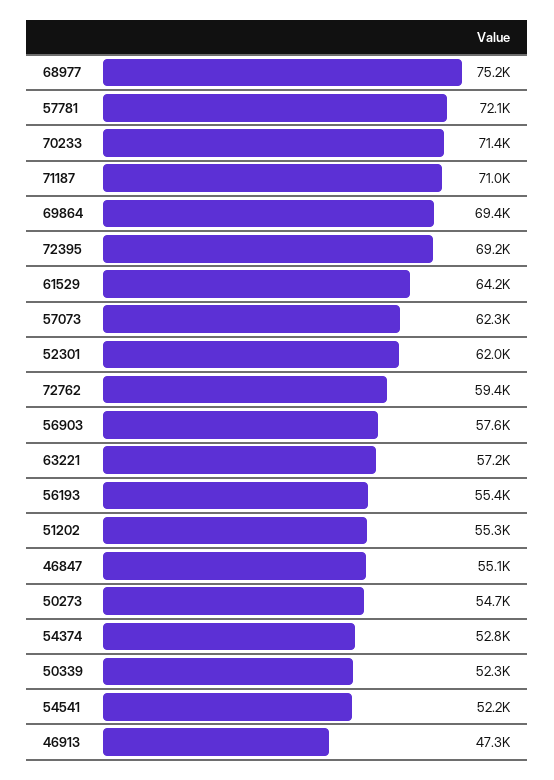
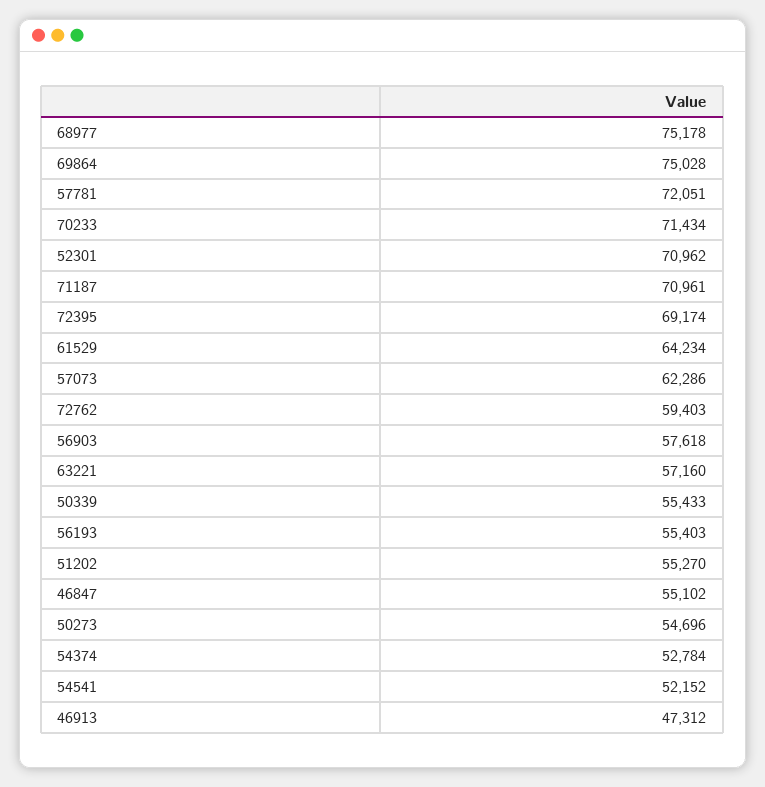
  {
    "68977": 75178,
    "57781": 72051,
    "70233": 71434,
    "71187": 70961,
-   "69864": 69400,
+   "69864": 75028,
    "72395": 69174,
    "61529": 64234,
    "57073": 62286,
-   "52301": 62000,
+   "52301": 70962,
    "72762": 59403,
    "56903": 57618,
    "63221": 57160,
    "56193": 55403,
    "51202": 55270,
    "46847": 55102,
    "50273": 54696,
    "54374": 52784,
-   "50339": 52300,
+   "50339": 55433,
    "54541": 52152,
    "46913": 47312
  }

